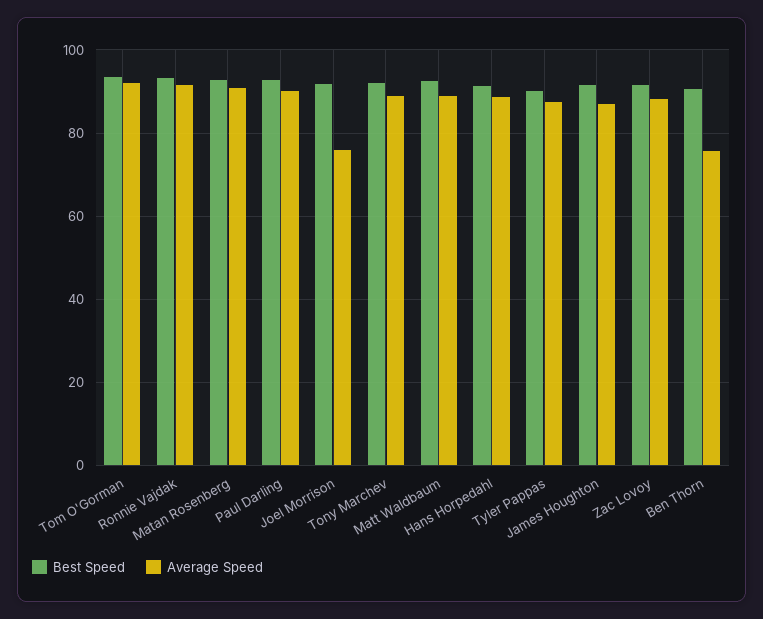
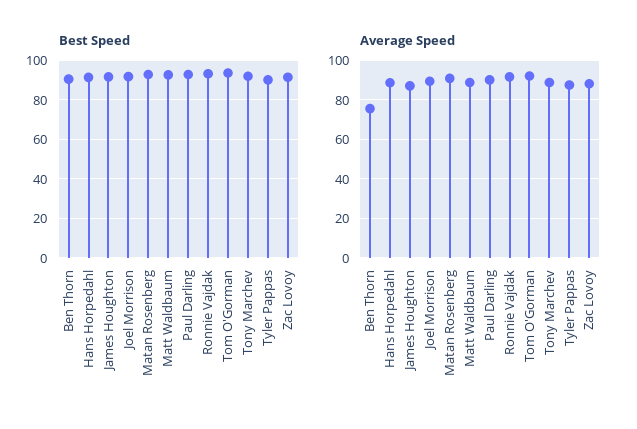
  {
    "Best Speed": {
      "Tom O'Gorman": 94,
      "Ronnie Vajdak": 94,
      "Matan Rosenberg": 92,
      "Paul Darling": 92,
      "Joel Morrison": 92,
      "Tony Marchev": 92,
      "Matt Waldbaum": 92,
      "Hans Horpedahl": 92,
      "Tyler Pappas": 90,
      "James Houghton": 92,
      "Zac Lovoy": 92,
      "Ben Thorn": 90
    },
    "Average Speed": {
      "Tom O'Gorman": 92,
      "Ronnie Vajdak": 92,
      "Matan Rosenberg": 90,
      "Paul Darling": 90,
-     "Joel Morrison": 76,
+     "Joel Morrison": 90,
      "Tony Marchev": 88,
      "Matt Waldbaum": 88,
      "Hans Horpedahl": 88,
      "Tyler Pappas": 88,
      "James Houghton": 88,
      "Zac Lovoy": 88,
      "Ben Thorn": 76
    }
  }

